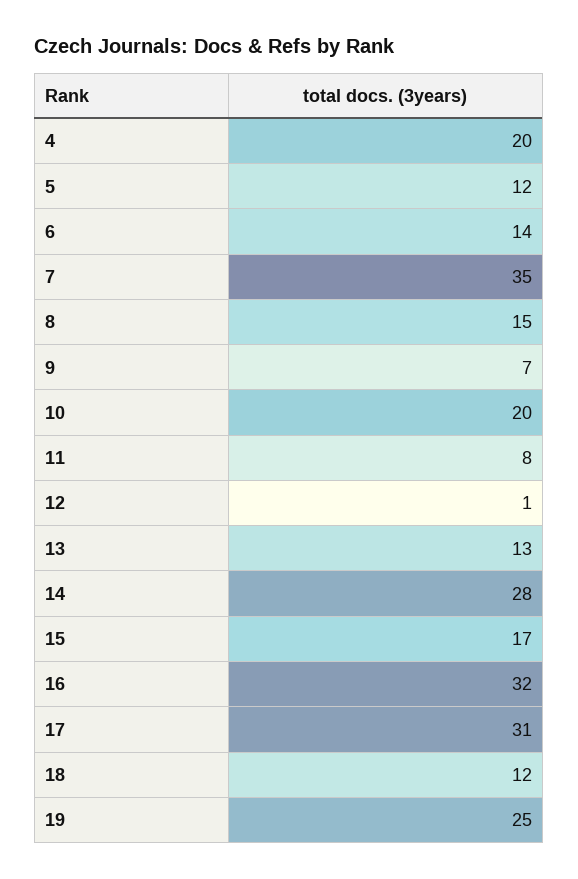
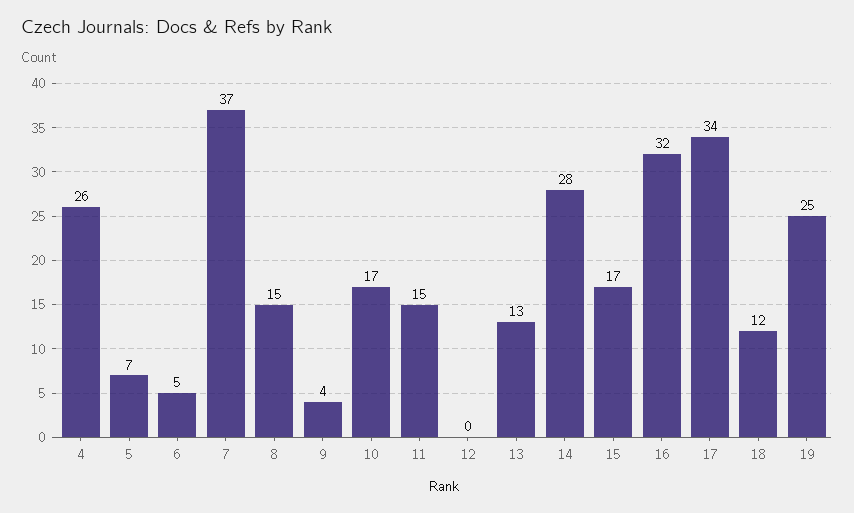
  {
-   "4": 20,
+   "4": 26,
-   "5": 12,
+   "5": 7,
-   "6": 14,
+   "6": 5,
-   "7": 35,
+   "7": 37,
    "8": 15,
-   "9": 7,
+   "9": 4,
-   "10": 20,
+   "10": 17,
-   "11": 8,
+   "11": 15,
-   "12": 1,
+   "12": 0,
    "13": 13,
    "14": 28,
    "15": 17,
    "16": 32,
-   "17": 31,
+   "17": 34,
    "18": 12,
    "19": 25
  }

